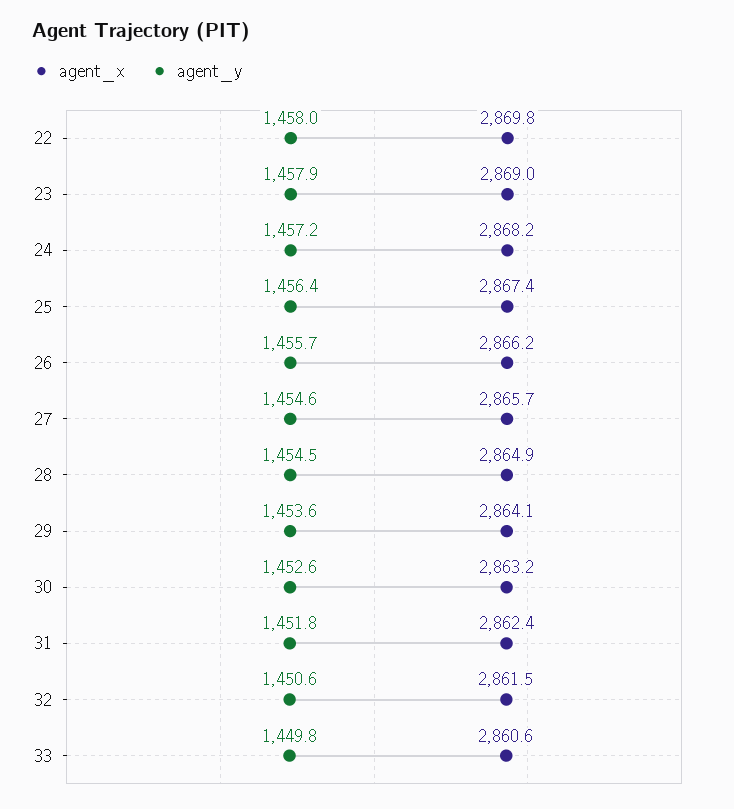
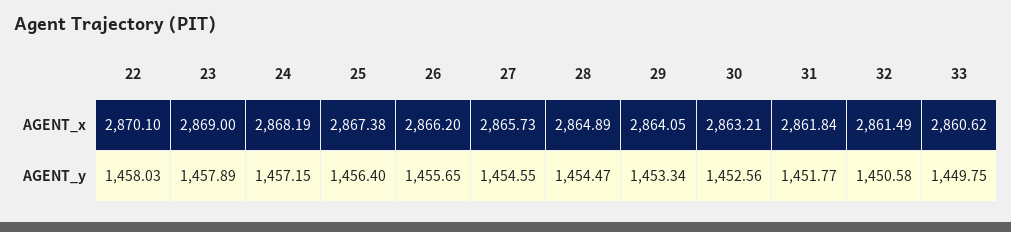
  {
    "agent_x": {
-     "22": 2869.8,
+     "22": 2870.1,
      "23": 2869,
      "24": 2868.19,
      "25": 2867.38,
      "26": 2866.2,
      "27": 2865.73,
      "28": 2864.89,
      "29": 2864.05,
      "30": 2863.21,
-     "31": 2862.4,
+     "31": 2861.84,
      "32": 2861.49,
      "33": 2860.62
    },
    "agent_y": {
      "22": 1458.03,
      "23": 1457.89,
      "24": 1457.15,
      "25": 1456.4,
      "26": 1455.65,
      "27": 1454.55,
      "28": 1454.47,
-     "29": 1453.6,
+     "29": 1453.34,
      "30": 1452.56,
      "31": 1451.77,
      "32": 1450.58,
      "33": 1449.75
    }
  }

